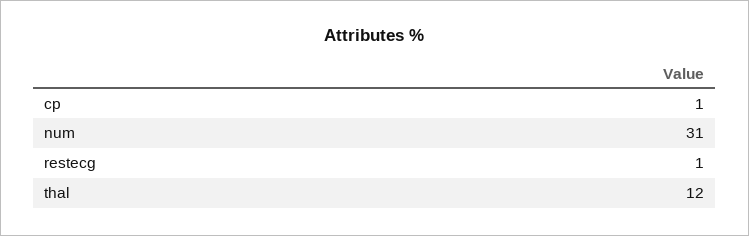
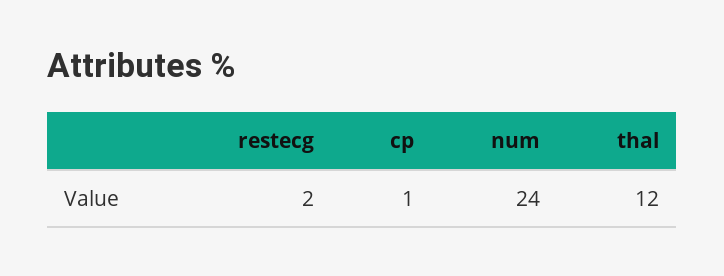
  {
    "cp": 1,
-   "num": 31,
+   "num": 24,
-   "restecg": 1,
+   "restecg": 2,
    "thal": 12
  }

